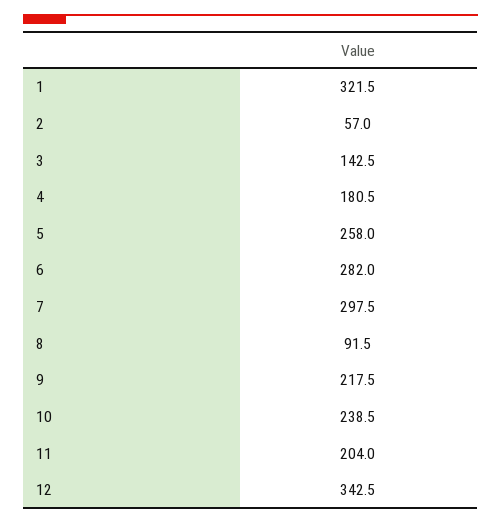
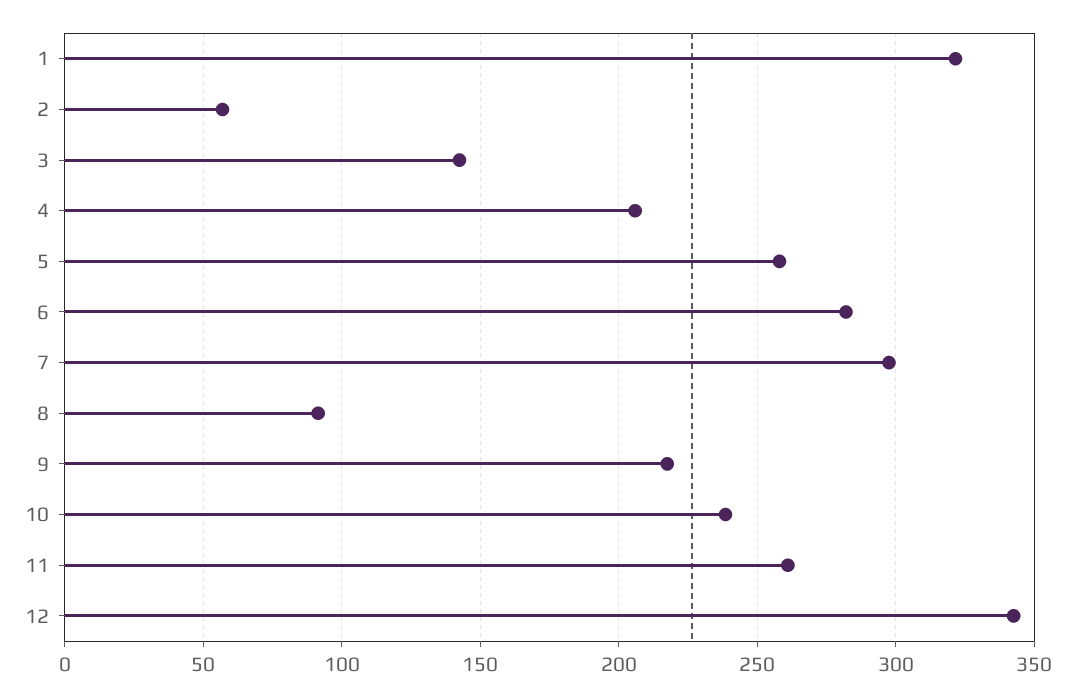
  {
    "1": 321.5,
    "2": 57,
    "3": 142.5,
-   "4": 180.5,
+   "4": 205,
    "5": 258,
    "6": 282,
    "7": 297.5,
    "8": 91.5,
    "9": 217.5,
    "10": 238.5,
-   "11": 204,
+   "11": 260,
    "12": 342.5
  }

